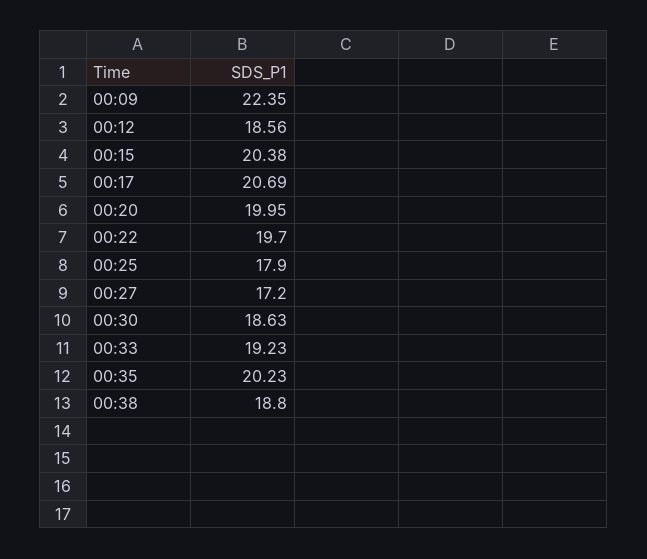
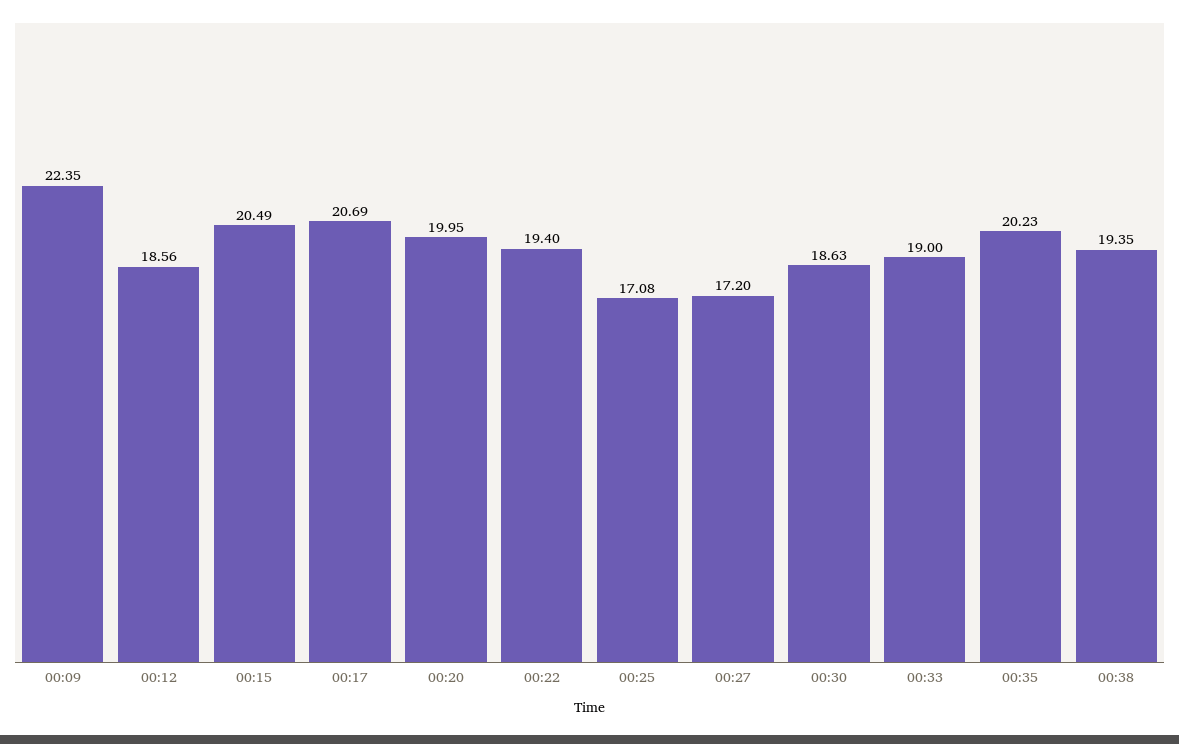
  {
    "00:09": 22.35,
    "00:12": 18.56,
-   "00:15": 20.38,
+   "00:15": 20.49,
    "00:17": 20.69,
    "00:20": 19.95,
-   "00:22": 19.7,
+   "00:22": 19.4,
-   "00:25": 17.9,
+   "00:25": 17.08,
    "00:27": 17.2,
    "00:30": 18.63,
-   "00:33": 19.23,
+   "00:33": 19,
    "00:35": 20.23,
-   "00:38": 18.8
+   "00:38": 19.35
  }

